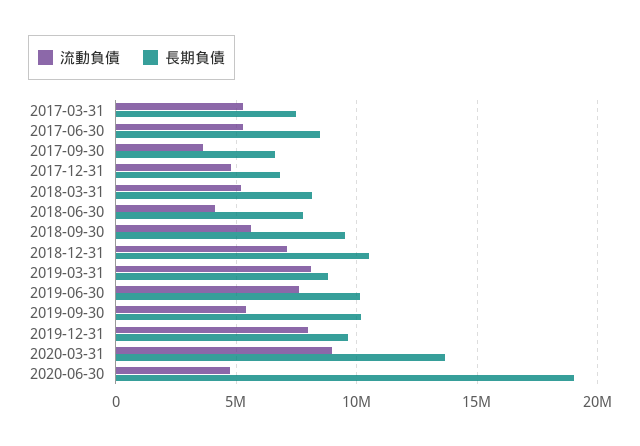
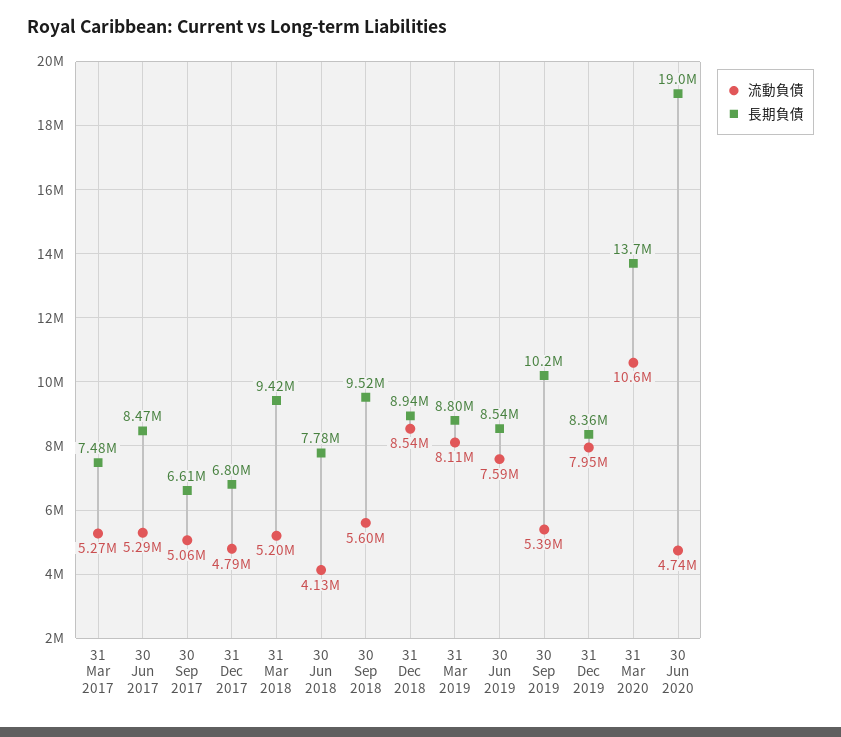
  {
    "流動負債": {
      "2017-03-31": 5270000,
      "2017-06-30": 5290000,
-     "2017-09-30": 3500000,
+     "2017-09-30": 5060000,
      "2017-12-31": 4790000,
      "2018-03-31": 5200000,
      "2018-06-30": 4130000,
      "2018-09-30": 5600000,
-     "2018-12-31": 7000000,
+     "2018-12-31": 8540000,
      "2019-03-31": 8110000,
      "2019-06-30": 7590000,
      "2019-09-30": 5390000,
      "2019-12-31": 7950000,
-     "2020-03-31": 9000000,
+     "2020-03-31": 10600000,
      "2020-06-30": 4740000
    },
    "長期負債": {
      "2017-03-31": 7480000,
      "2017-06-30": 8470000,
      "2017-09-30": 6610000,
      "2017-12-31": 6800000,
-     "2018-03-31": 8000000,
+     "2018-03-31": 9420000,
      "2018-06-30": 7780000,
      "2018-09-30": 9520000,
-     "2018-12-31": 10500000,
+     "2018-12-31": 8940000,
      "2019-03-31": 8800000,
-     "2019-06-30": 10000000,
+     "2019-06-30": 8540000,
      "2019-09-30": 10200000,
-     "2019-12-31": 9500000,
+     "2019-12-31": 8360000,
      "2020-03-31": 13700000,
      "2020-06-30": 19000000
    }
  }

